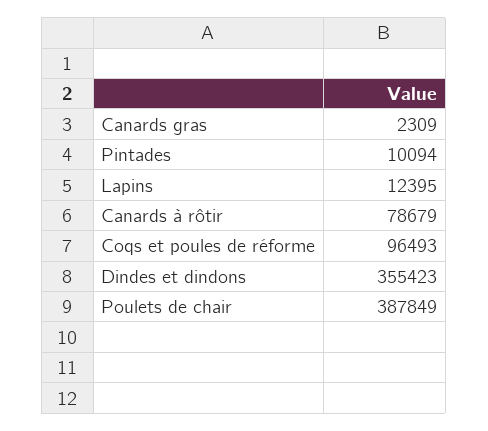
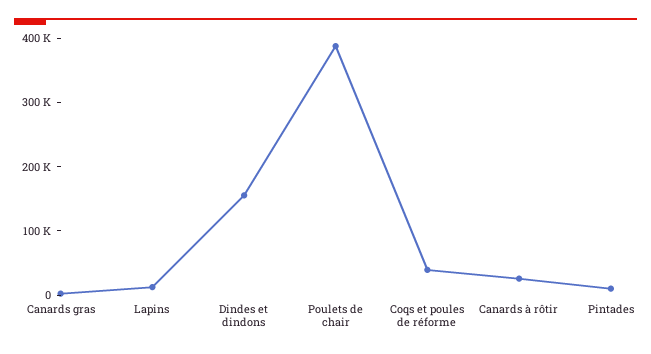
  {
    "Canards gras": 2309,
    "Pintades": 10094,
    "Lapins": 12395,
-   "Canards à rôtir": 78679,
+   "Canards à rôtir": 20000,
-   "Coqs et poules de réforme": 96493,
+   "Coqs et poules de réforme": 40000,
-   "Dindes et dindons": 355423,
+   "Dindes et dindons": 160000,
    "Poulets de chair": 387849
  }

